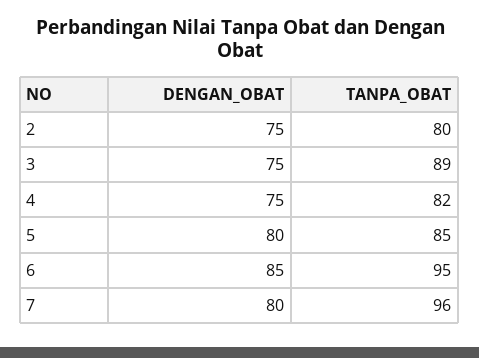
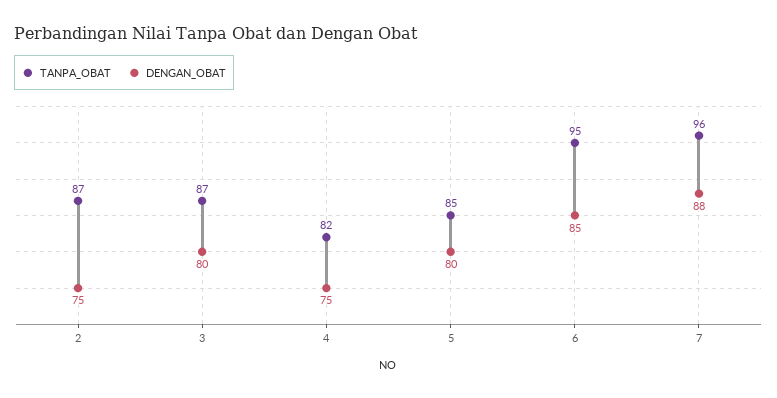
  {
    "DENGAN_OBAT": {
      "2": 75,
-     "3": 75,
+     "3": 80,
      "4": 75,
      "5": 80,
      "6": 85,
-     "7": 80
+     "7": 88
    },
    "TANPA_OBAT": {
-     "2": 80,
+     "2": 87,
-     "3": 89,
+     "3": 87,
      "4": 82,
      "5": 85,
      "6": 95,
      "7": 96
    }
  }

